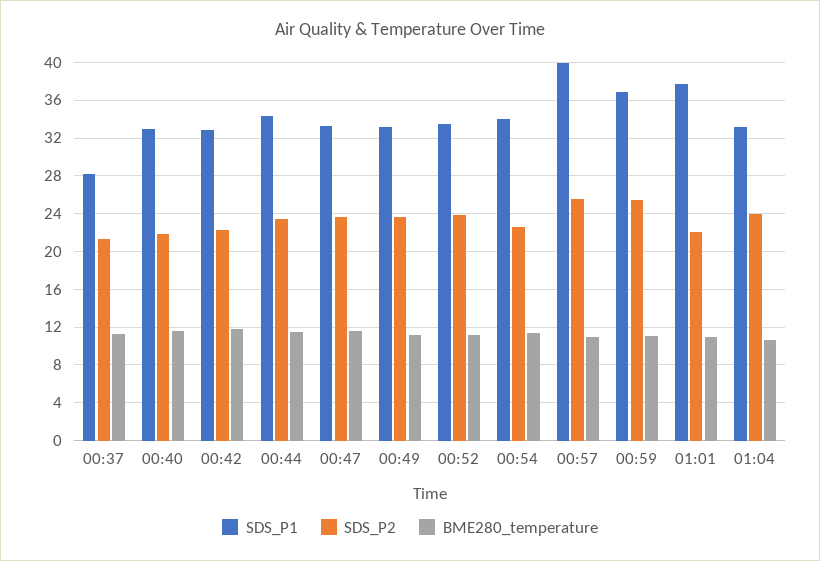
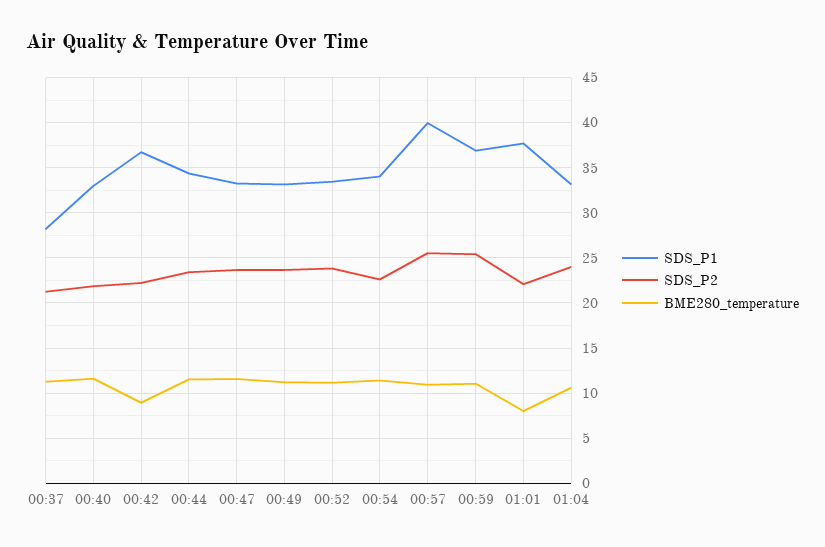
  {
    "SDS_P1": {
      "00:37": 28,
      "00:40": 33,
-     "00:42": 33,
+     "00:42": 37,
      "00:44": 34,
      "00:47": 33,
      "00:49": 33,
      "00:52": 33,
      "00:54": 34,
      "00:57": 40,
      "00:59": 37,
      "01:01": 38,
      "01:04": 33
    },
    "SDS_P2": {
      "00:37": 21,
      "00:40": 22,
      "00:42": 22,
      "00:44": 23,
      "00:47": 24,
      "00:49": 24,
      "00:52": 24,
      "00:54": 23,
      "00:57": 26,
      "00:59": 25,
      "01:01": 22,
      "01:04": 24
    },
    "BME280_temperature": {
      "00:37": 11,
      "00:40": 12,
-     "00:42": 12,
+     "00:42": 9,
      "00:44": 12,
      "00:47": 12,
      "00:49": 11,
      "00:52": 11,
      "00:54": 11,
      "00:57": 11,
      "00:59": 11,
-     "01:01": 11,
+     "01:01": 8,
      "01:04": 11
    }
  }

